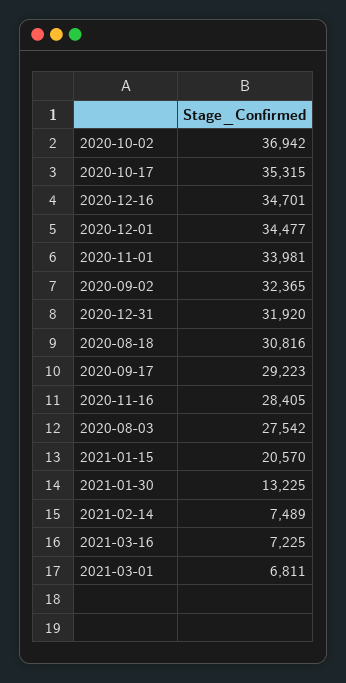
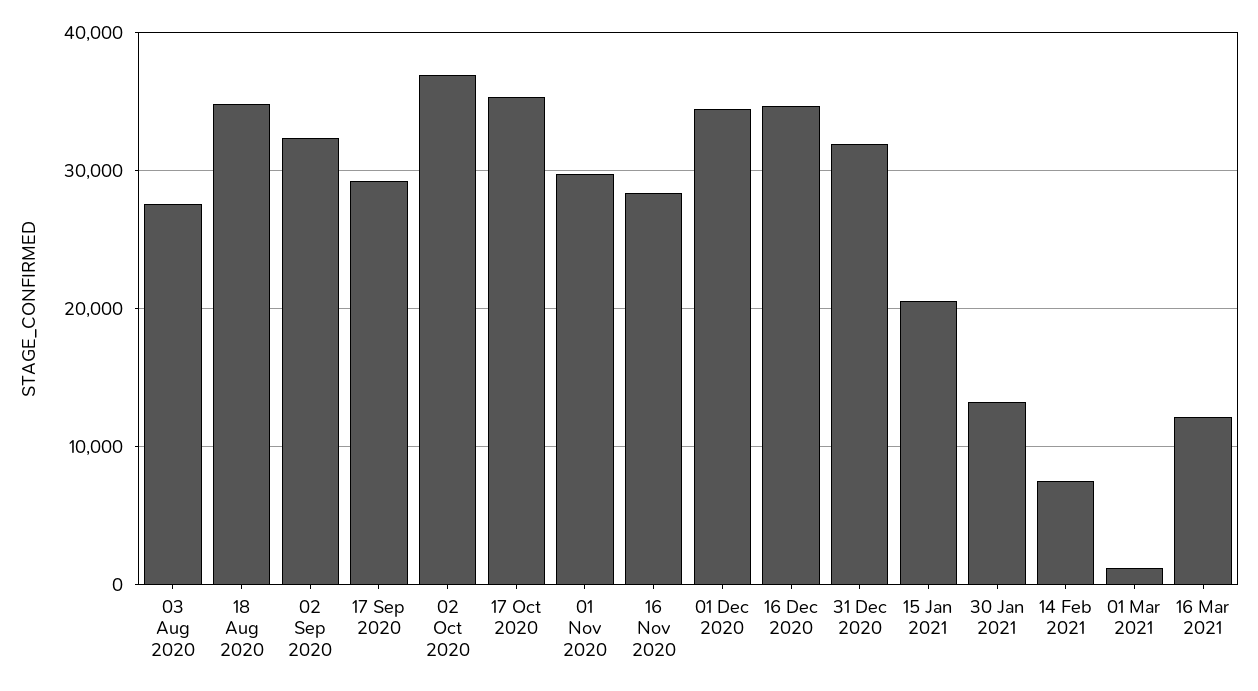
  {
    "2020-10-02": 36942,
    "2020-10-17": 35315,
    "2020-12-16": 34701,
    "2020-12-01": 34477,
-   "2020-11-01": 33981,
+   "2020-11-01": 30000,
    "2020-09-02": 32365,
    "2020-12-31": 31920,
-   "2020-08-18": 30816,
+   "2020-08-18": 35000,
    "2020-09-17": 29223,
    "2020-11-16": 28405,
    "2020-08-03": 27542,
    "2021-01-15": 20570,
    "2021-01-30": 13225,
    "2021-02-14": 7489,
-   "2021-03-16": 7225,
+   "2021-03-16": 12000,
-   "2021-03-01": 6811
+   "2021-03-01": 1000
  }

